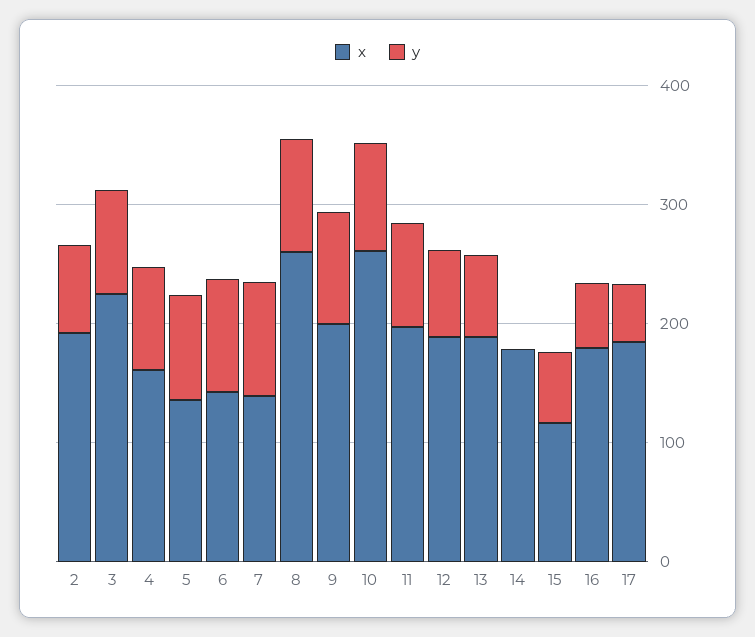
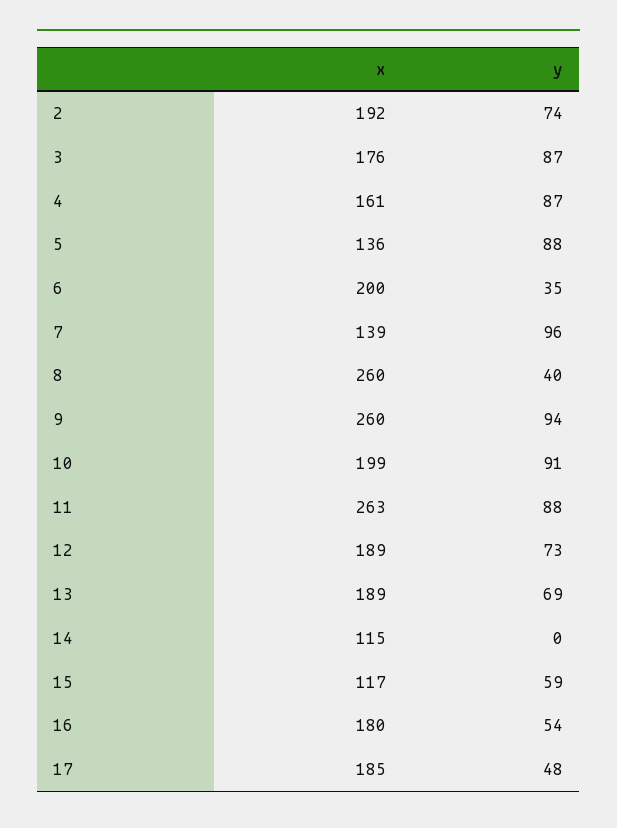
  {
    "x": {
      "2": 192,
-     "3": 220,
+     "3": 176,
      "4": 161,
      "5": 136,
-     "6": 140,
+     "6": 200,
      "7": 139,
      "8": 260,
-     "9": 200,
+     "9": 260,
-     "10": 260,
+     "10": 199,
-     "11": 200,
+     "11": 263,
      "12": 189,
      "13": 189,
-     "14": 180,
+     "14": 115,
      "15": 117,
      "16": 180,
      "17": 185
    },
    "y": {
      "2": 74,
      "3": 87,
      "4": 87,
      "5": 88,
-     "6": 100,
+     "6": 35,
      "7": 96,
-     "8": 100,
+     "8": 40,
      "9": 94,
      "10": 91,
      "11": 88,
      "12": 73,
      "13": 69,
      "14": 0,
      "15": 59,
      "16": 54,
      "17": 48
    }
  }

